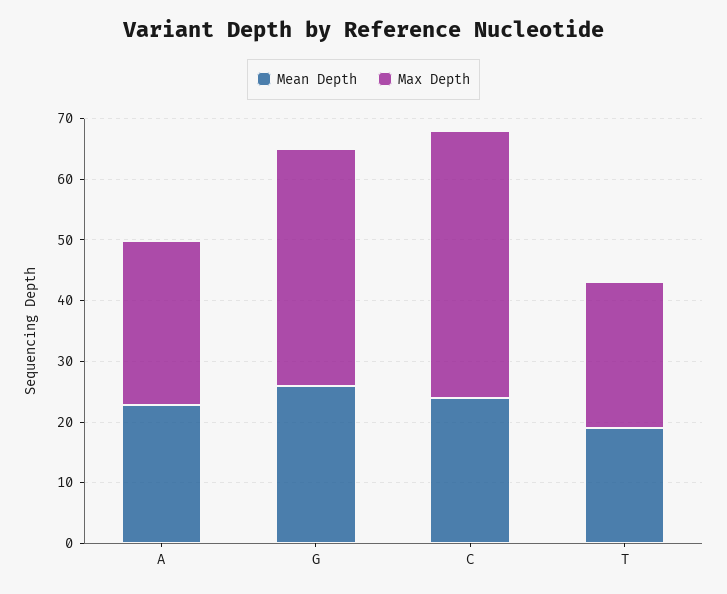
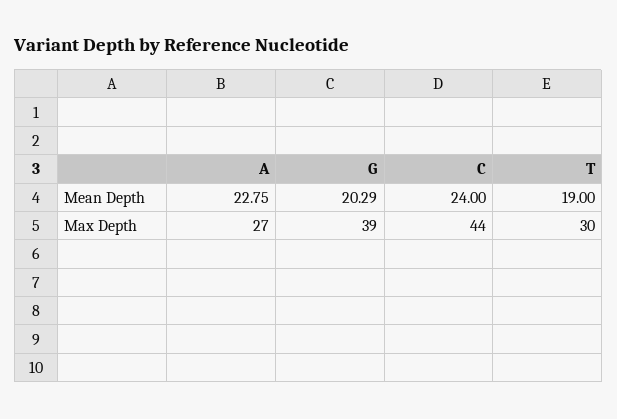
  {
    "Mean Depth": {
      "A": 22.75,
-     "G": 26,
+     "G": 20.29,
      "C": 24,
      "T": 19
    },
    "Max Depth": {
      "A": 27,
      "G": 39,
      "C": 44,
-     "T": 24
+     "T": 30
    }
  }

